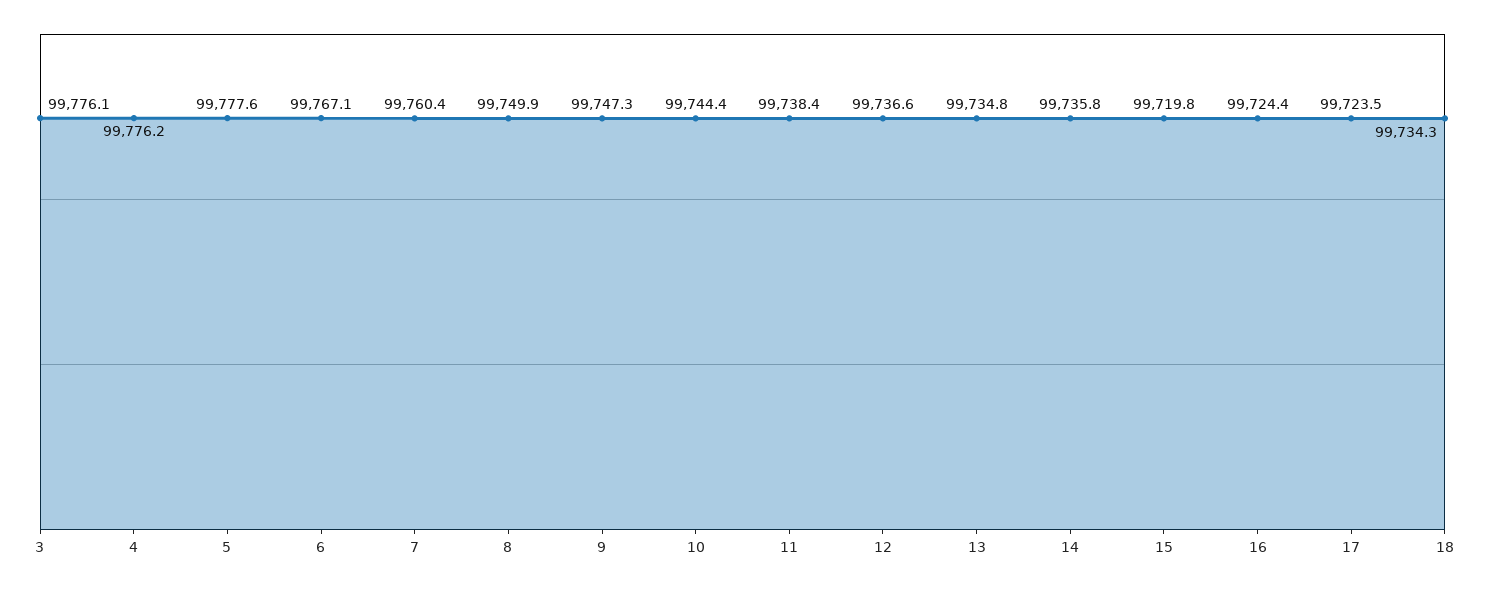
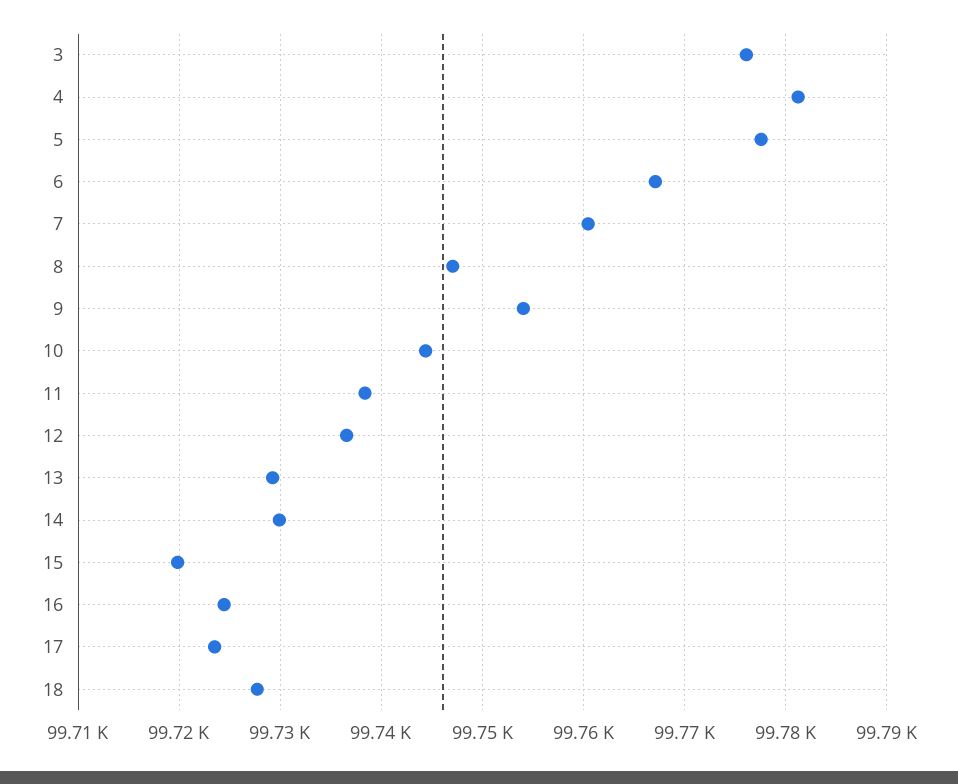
  {
    "3": 99776.1,
-   "4": 99776.2,
+   "4": 99781,
    "5": 99777.6,
    "6": 99767.1,
    "7": 99760.4,
-   "8": 99749.9,
+   "8": 99747,
-   "9": 99747.3,
+   "9": 99754,
    "10": 99744.4,
    "11": 99738.4,
    "12": 99736.6,
-   "13": 99734.8,
+   "13": 99729,
-   "14": 99735.8,
+   "14": 99730,
    "15": 99719.8,
    "16": 99724.4,
    "17": 99723.5,
-   "18": 99734.3
+   "18": 99728
  }

